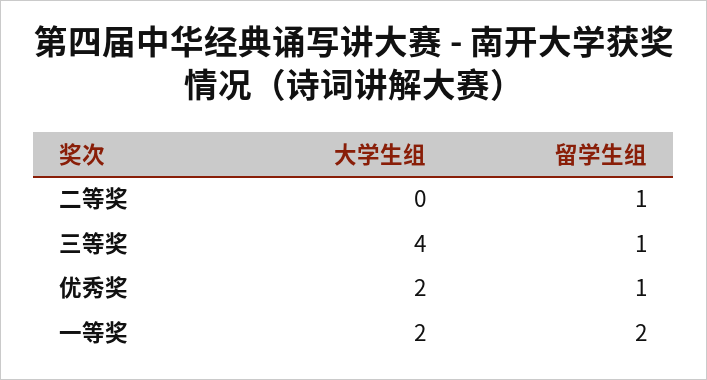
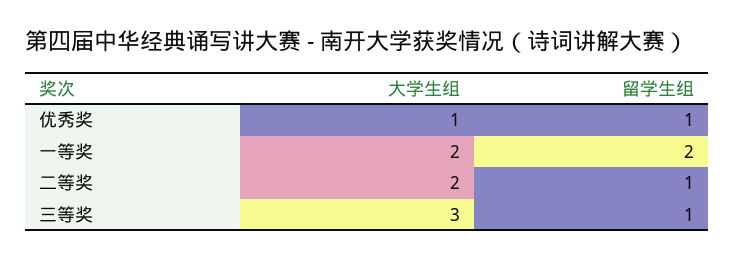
  {
    "大学生组": {
-     "二等奖": 0,
+     "二等奖": 2,
-     "三等奖": 4,
+     "三等奖": 3,
-     "优秀奖": 2,
+     "优秀奖": 1,
      "一等奖": 2
    },
    "留学生组": {
      "二等奖": 1,
      "三等奖": 1,
      "优秀奖": 1,
      "一等奖": 2
    }
  }

